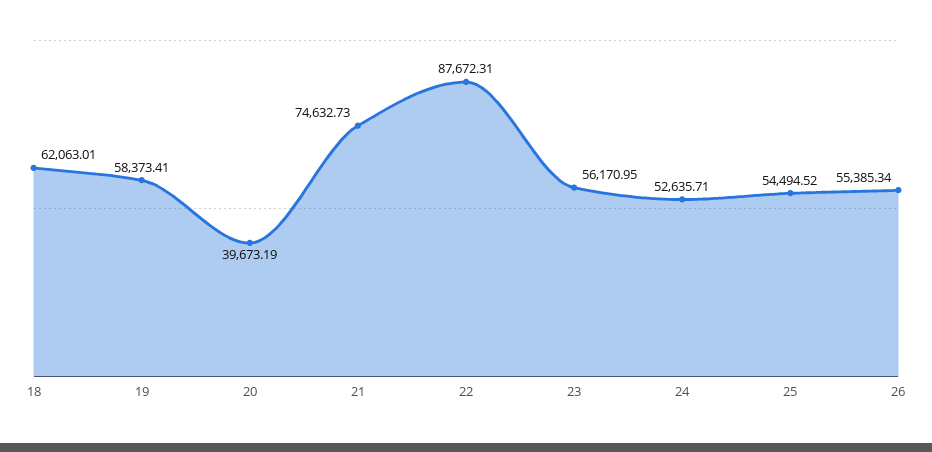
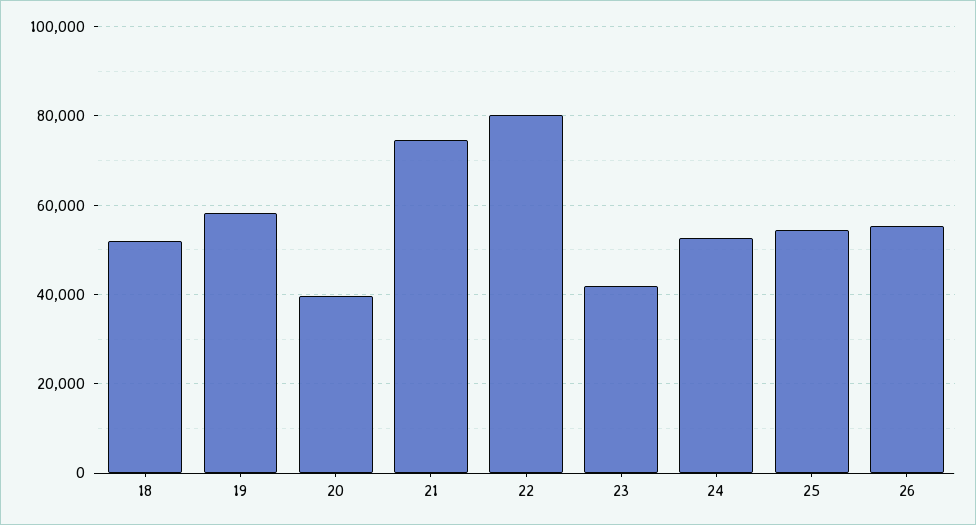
  {
-   "18": 62063.01,
+   "18": 52000,
    "19": 58373.41,
    "20": 39673.19,
    "21": 74632.73,
-   "22": 87672.31,
+   "22": 80000,
-   "23": 56170.95,
+   "23": 42000,
    "24": 52635.71,
    "25": 54494.52,
    "26": 55385.34
  }

